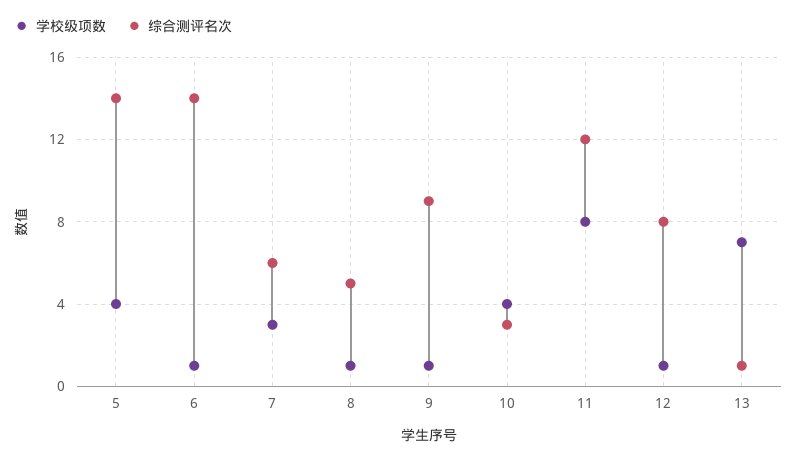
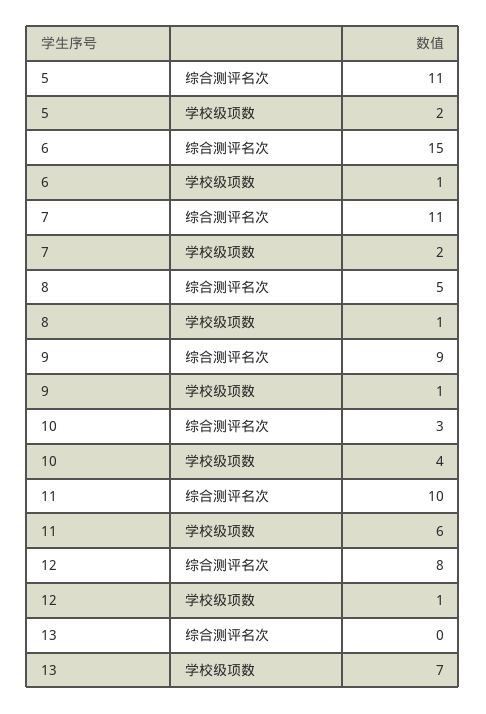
  {
    "学校级项数": {
-     "5": 4,
+     "5": 2,
      "6": 1,
-     "7": 3,
+     "7": 2,
      "8": 1,
      "9": 1,
      "10": 4,
-     "11": 8,
+     "11": 6,
      "12": 1,
      "13": 7
    },
    "综合测评名次": {
-     "5": 14,
+     "5": 11,
-     "6": 14,
+     "6": 15,
-     "7": 6,
+     "7": 11,
      "8": 5,
      "9": 9,
      "10": 3,
-     "11": 12,
+     "11": 10,
      "12": 8,
-     "13": 1
+     "13": 0
    }
  }

